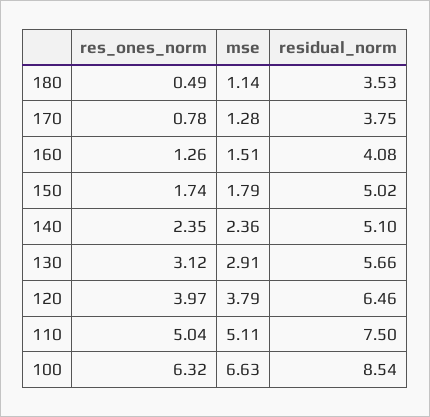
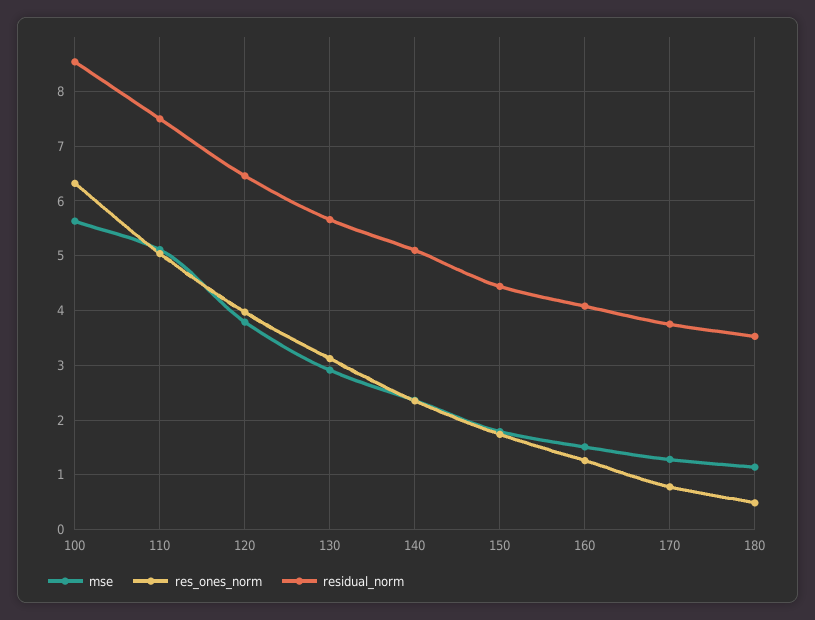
  {
    "res_ones_norm": {
      "180": 0.49,
      "170": 0.78,
      "160": 1.26,
      "150": 1.74,
      "140": 2.35,
      "130": 3.12,
      "120": 3.97,
      "110": 5.04,
      "100": 6.32
    },
    "mse": {
      "180": 1.14,
      "170": 1.28,
      "160": 1.51,
      "150": 1.79,
      "140": 2.36,
      "130": 2.91,
      "120": 3.79,
      "110": 5.11,
-     "100": 6.63
+     "100": 5.6
    },
    "residual_norm": {
      "180": 3.53,
      "170": 3.75,
      "160": 4.08,
-     "150": 5.02,
+     "150": 4.4,
      "140": 5.1,
      "130": 5.66,
      "120": 6.46,
      "110": 7.5,
      "100": 8.54
    }
  }

